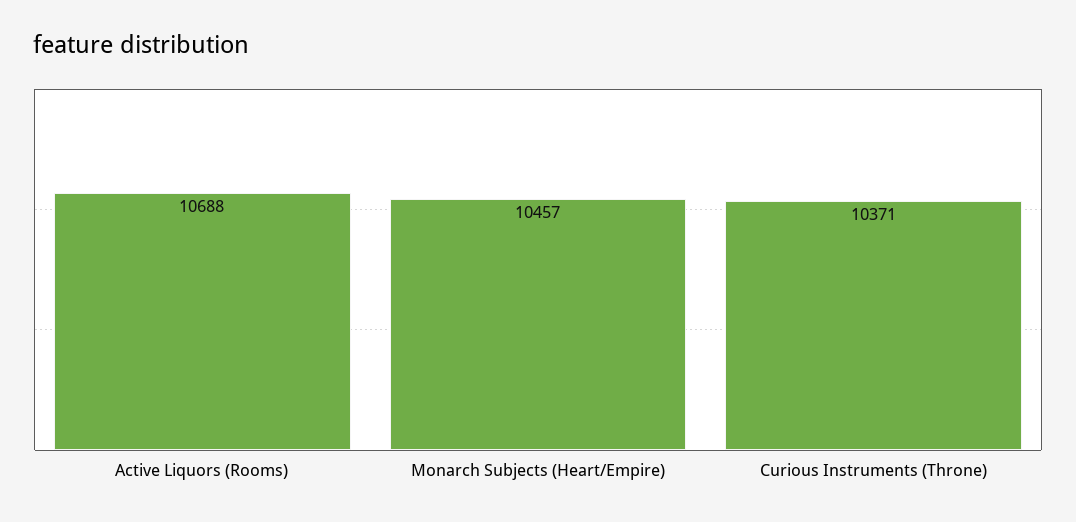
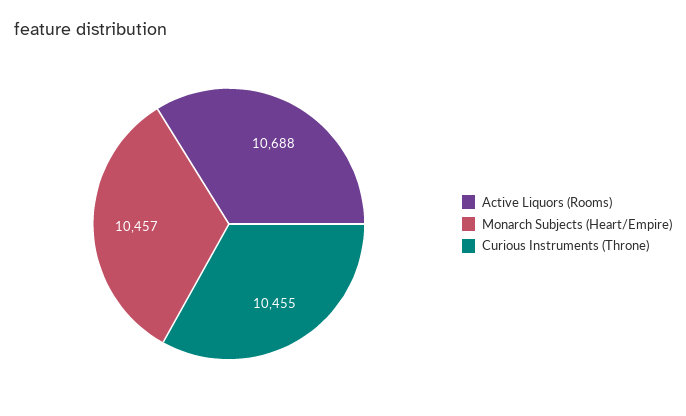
  {
    "Active Liquors (Rooms)": 10688,
    "Monarch Subjects (Heart/Empire)": 10457,
-   "Curious Instruments (Throne)": 10371
+   "Curious Instruments (Throne)": 10455
  }

